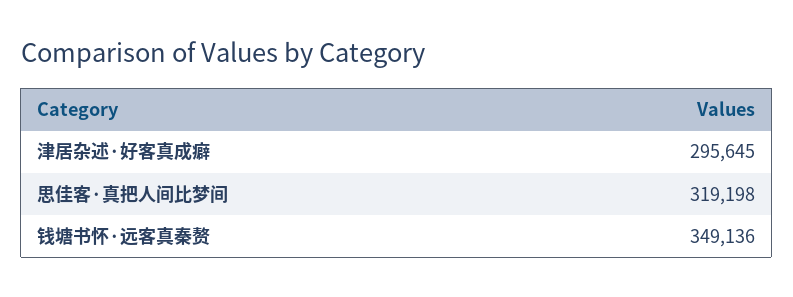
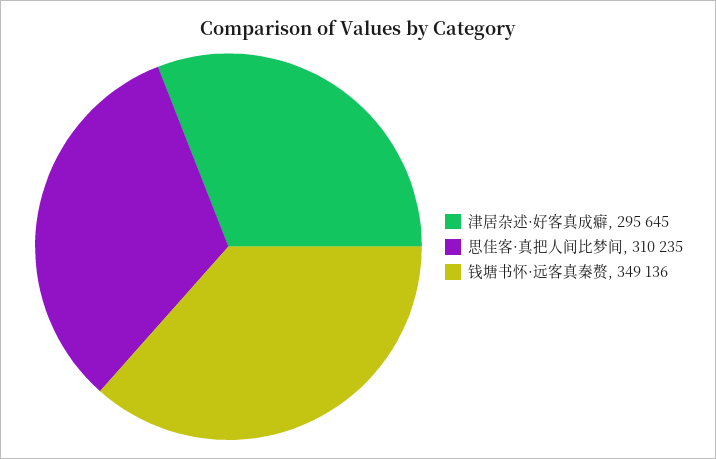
  {
    "津居杂述·好客真成癖": 295645,
-   "思佳客·真把人间比梦间": 319198,
+   "思佳客·真把人间比梦间": 310235,
    "钱塘书怀·远客真秦赘": 349136
  }

